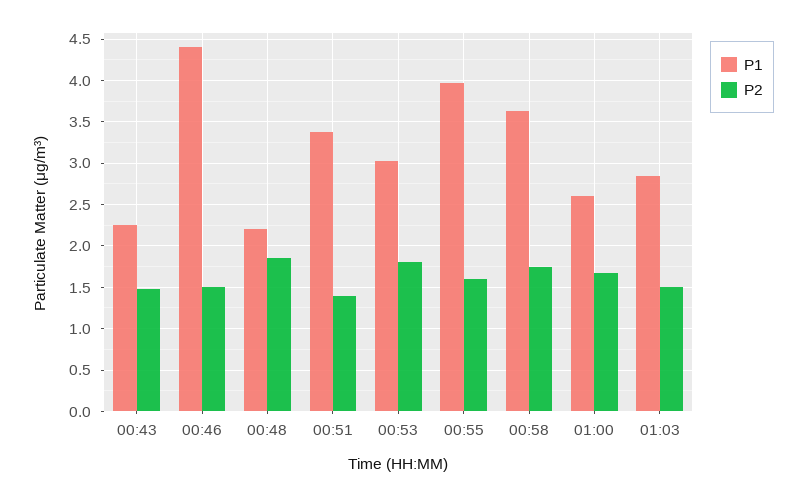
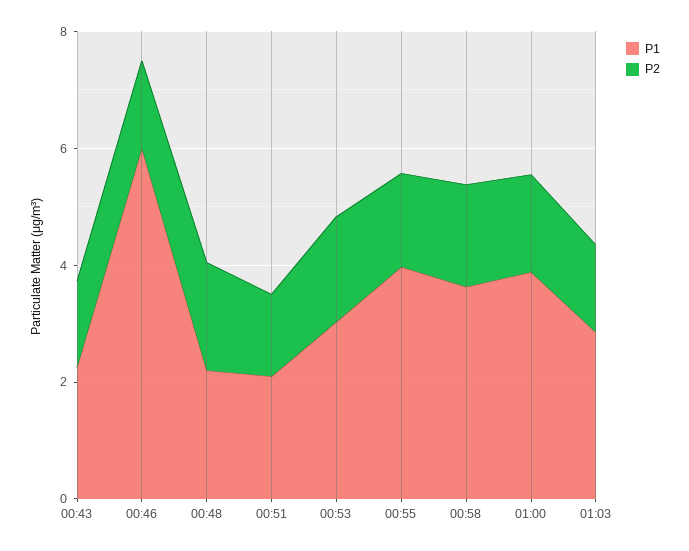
  {
    "P1": {
      "00:43": 2.3,
-     "00:46": 4.4,
+     "00:46": 6,
      "00:48": 2.2,
-     "00:51": 3.4,
+     "00:51": 2,
      "00:53": 3,
      "00:55": 4,
      "00:58": 3.6,
-     "01:00": 2.6,
+     "01:00": 4,
      "01:03": 2.9
    },
    "P2": {
      "00:43": 1.5,
      "00:46": 1.5,
      "00:48": 1.9,
      "00:51": 1.4,
      "00:53": 1.8,
      "00:55": 1.6,
      "00:58": 1.8,
      "01:00": 1.7,
      "01:03": 1.5
    }
  }

